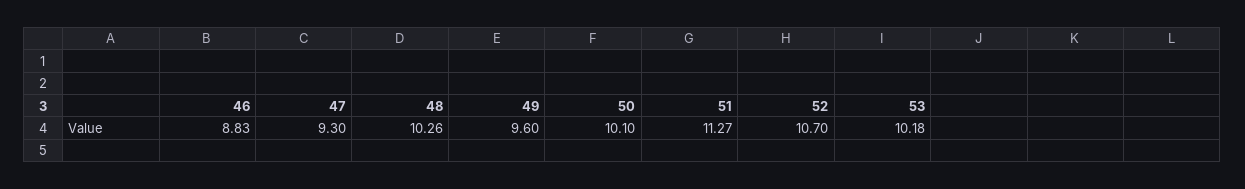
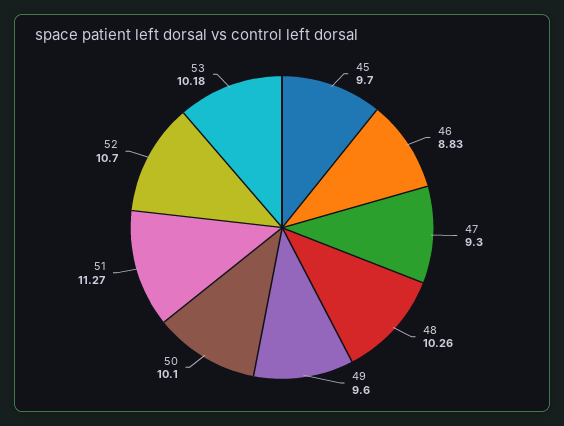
  {
    "46": 8.83,
    "47": 9.3,
    "48": 10.26,
    "49": 9.6,
    "50": 10.1,
    "51": 11.27,
    "52": 10.7,
-   "53": 10.18
+   "53": 10.18,
+   "45": 9.7
  }

